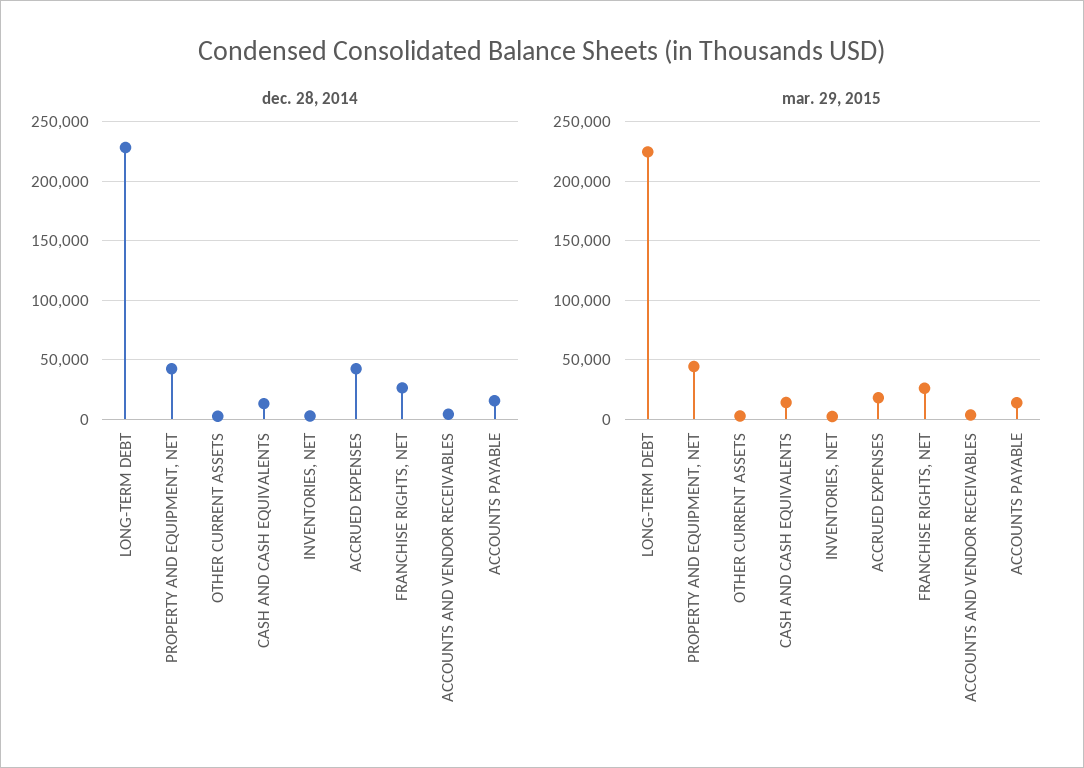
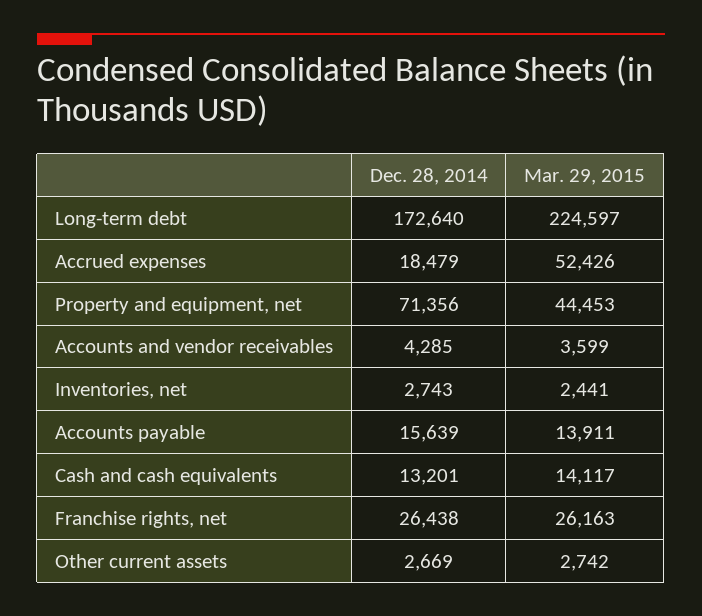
  {
    "dec. 28, 2014": {
-     "LONG-TERM DEBT": 230000,
+     "LONG-TERM DEBT": 172640,
-     "PROPERTY AND EQUIPMENT, NET": 40000,
+     "PROPERTY AND EQUIPMENT, NET": 71356,
      "OTHER CURRENT ASSETS": 2669,
      "CASH AND CASH EQUIVALENTS": 13201,
      "INVENTORIES, NET": 2743,
-     "ACCRUED EXPENSES": 40000,
+     "ACCRUED EXPENSES": 18479,
      "FRANCHISE RIGHTS, NET": 26438,
      "ACCOUNTS AND VENDOR RECEIVABLES": 4285,
      "ACCOUNTS PAYABLE": 15639
    },
    "mar. 29, 2015": {
      "LONG-TERM DEBT": 224597,
      "PROPERTY AND EQUIPMENT, NET": 44453,
      "OTHER CURRENT ASSETS": 2742,
      "CASH AND CASH EQUIVALENTS": 14117,
      "INVENTORIES, NET": 2441,
-     "ACCRUED EXPENSES": 20000,
+     "ACCRUED EXPENSES": 52426,
      "FRANCHISE RIGHTS, NET": 26163,
      "ACCOUNTS AND VENDOR RECEIVABLES": 3599,
      "ACCOUNTS PAYABLE": 13911
    }
  }

